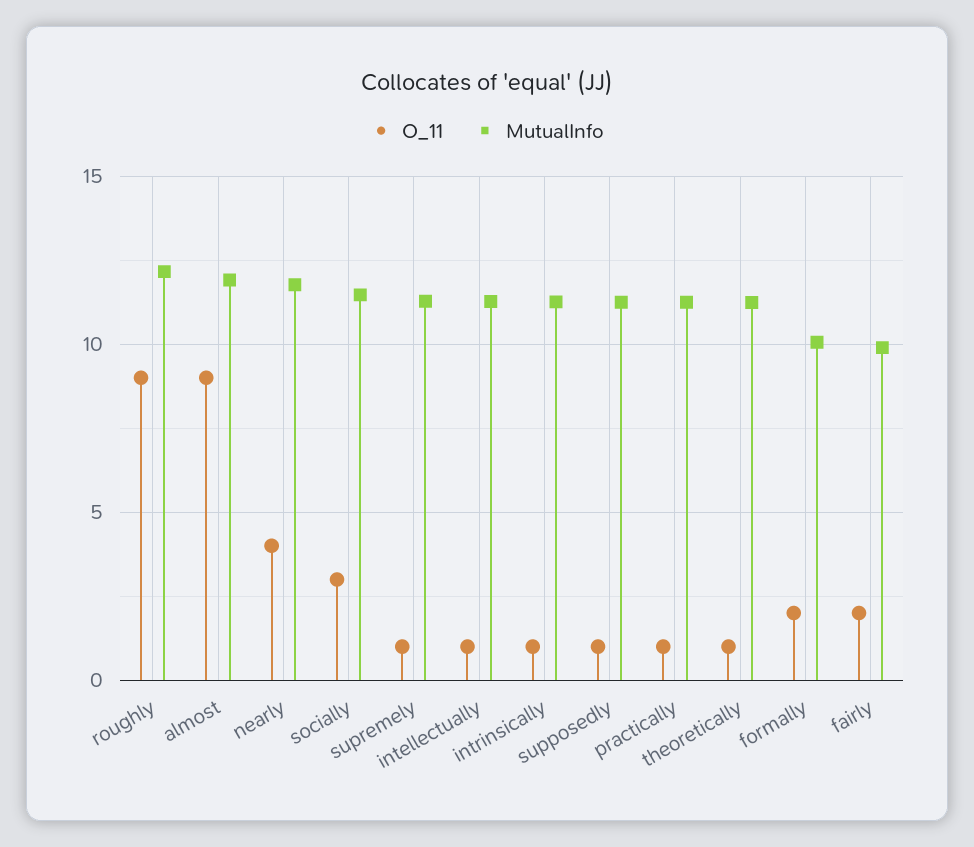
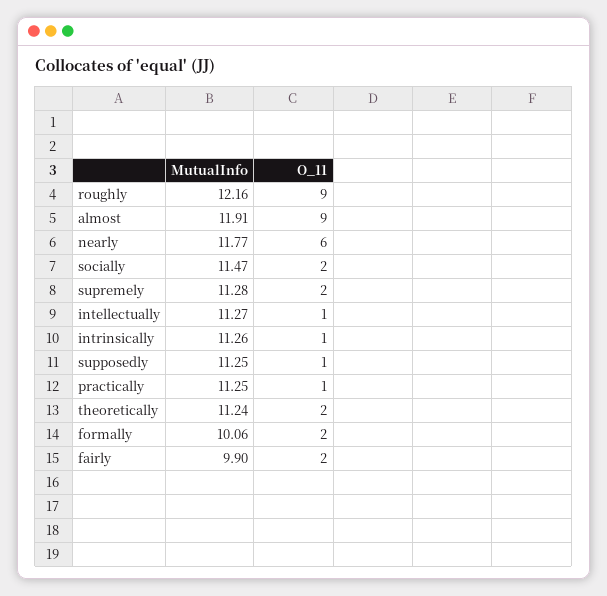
  {
    "O_11": {
      "roughly": 9,
      "almost": 9,
-     "nearly": 4,
+     "nearly": 6,
-     "socially": 3,
+     "socially": 2,
-     "supremely": 1,
+     "supremely": 2,
      "intellectually": 1,
      "intrinsically": 1,
      "supposedly": 1,
      "practically": 1,
-     "theoretically": 1,
+     "theoretically": 2,
      "formally": 2,
      "fairly": 2
    },
    "MutualInfo": {
      "roughly": 12.16,
      "almost": 11.91,
      "nearly": 11.77,
      "socially": 11.47,
      "supremely": 11.28,
      "intellectually": 11.27,
      "intrinsically": 11.26,
      "supposedly": 11.25,
      "practically": 11.25,
      "theoretically": 11.24,
      "formally": 10.06,
      "fairly": 9.9
    }
  }

